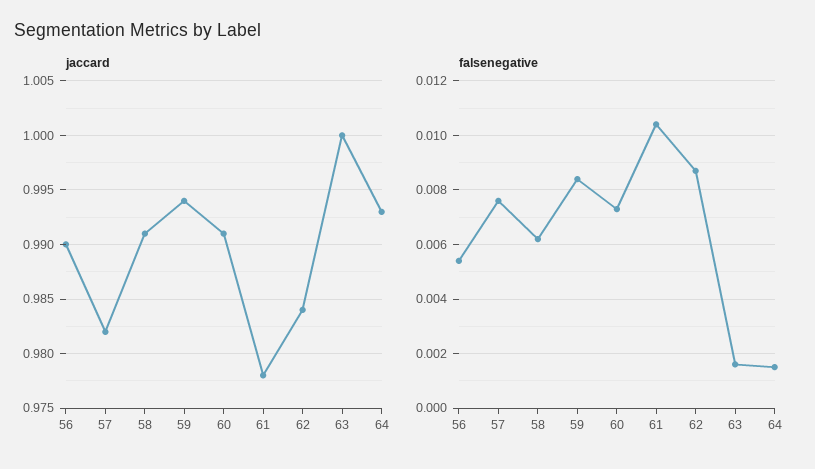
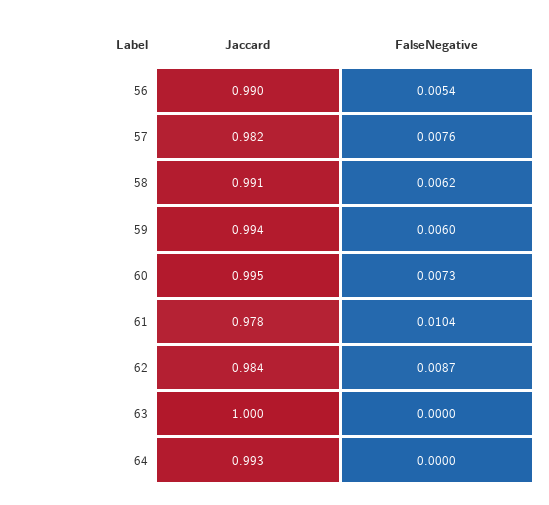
  {
    "jaccard": {
      "56": 0.99,
      "57": 0.982,
      "58": 0.991,
      "59": 0.994,
-     "60": 0.991,
+     "60": 0.995,
      "61": 0.978,
      "62": 0.984,
      "63": 1,
      "64": 0.993
    },
    "falsenegative": {
      "56": 0.0054,
      "57": 0.0076,
      "58": 0.0062,
-     "59": 0.0085,
+     "59": 0.006,
      "60": 0.0073,
      "61": 0.0104,
      "62": 0.0087,
-     "63": 0.0015,
+     "63": 0,
-     "64": 0.0015
+     "64": 0
    }
  }

